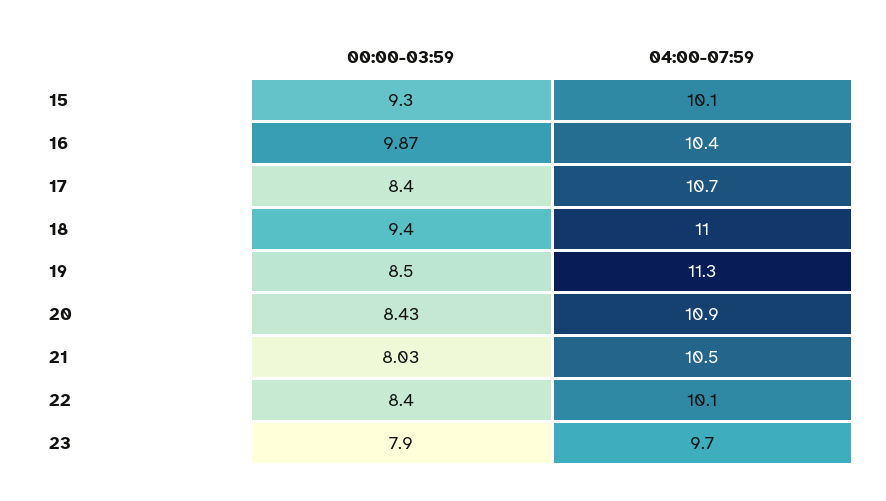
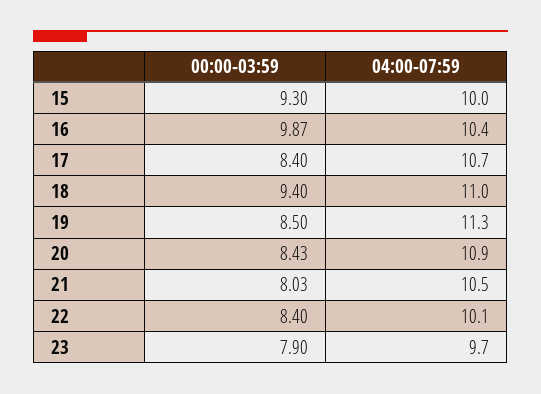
  {
    "00:00-03:59": {
      "15": 9.3,
      "16": 9.87,
      "17": 8.4,
      "18": 9.4,
      "19": 8.5,
      "20": 8.43,
      "21": 8.03,
      "22": 8.4,
      "23": 7.9
    },
    "04:00-07:59": {
-     "15": 10.1,
+     "15": 10,
      "16": 10.4,
      "17": 10.7,
      "18": 11,
      "19": 11.3,
      "20": 10.9,
      "21": 10.5,
      "22": 10.1,
      "23": 9.7
    }
  }

